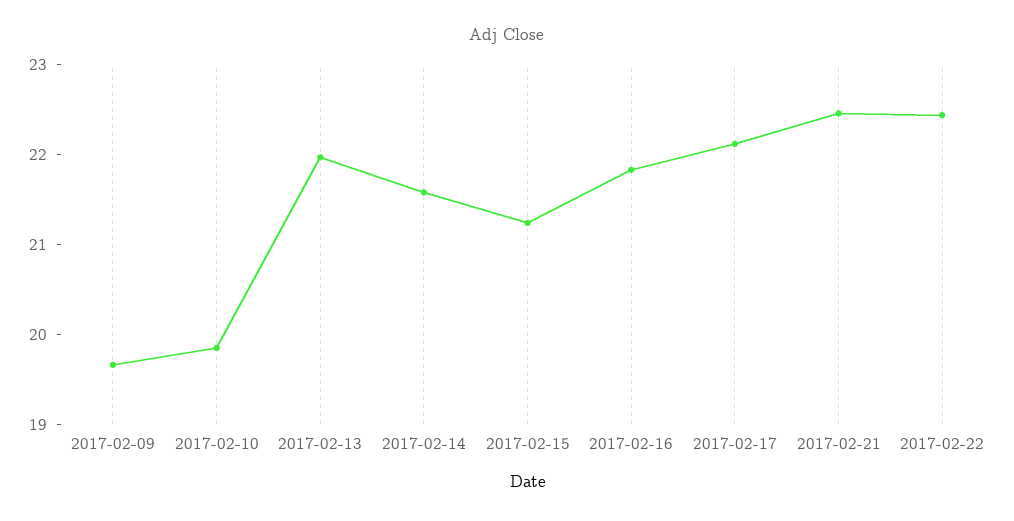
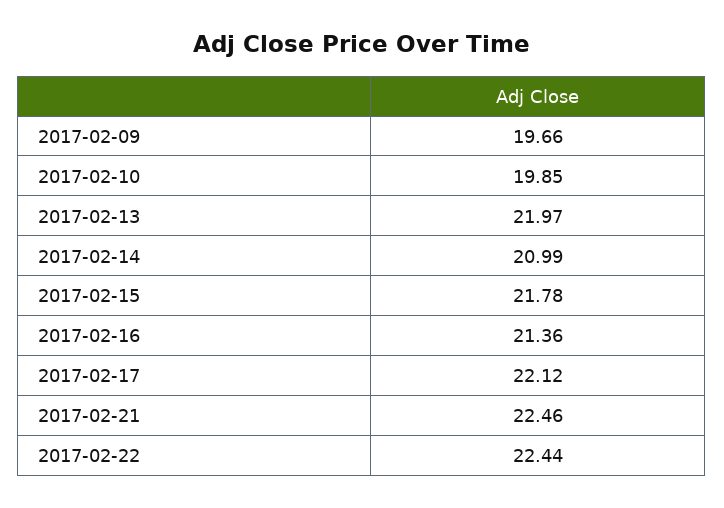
  {
    "2017-02-09": 19.66,
    "2017-02-10": 19.85,
    "2017-02-13": 21.97,
-   "2017-02-14": 21.6,
+   "2017-02-14": 20.99,
-   "2017-02-15": 21.2,
+   "2017-02-15": 21.78,
-   "2017-02-16": 21.8,
+   "2017-02-16": 21.36,
    "2017-02-17": 22.12,
    "2017-02-21": 22.46,
    "2017-02-22": 22.44
  }

